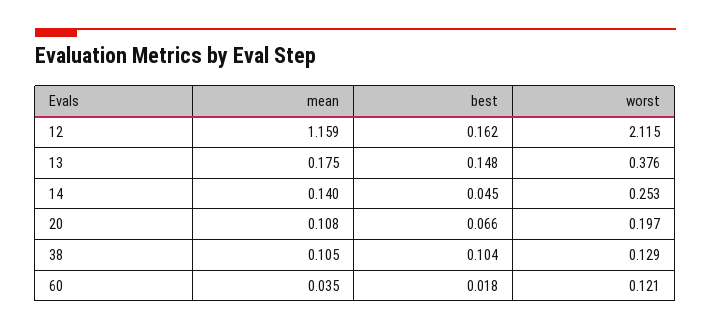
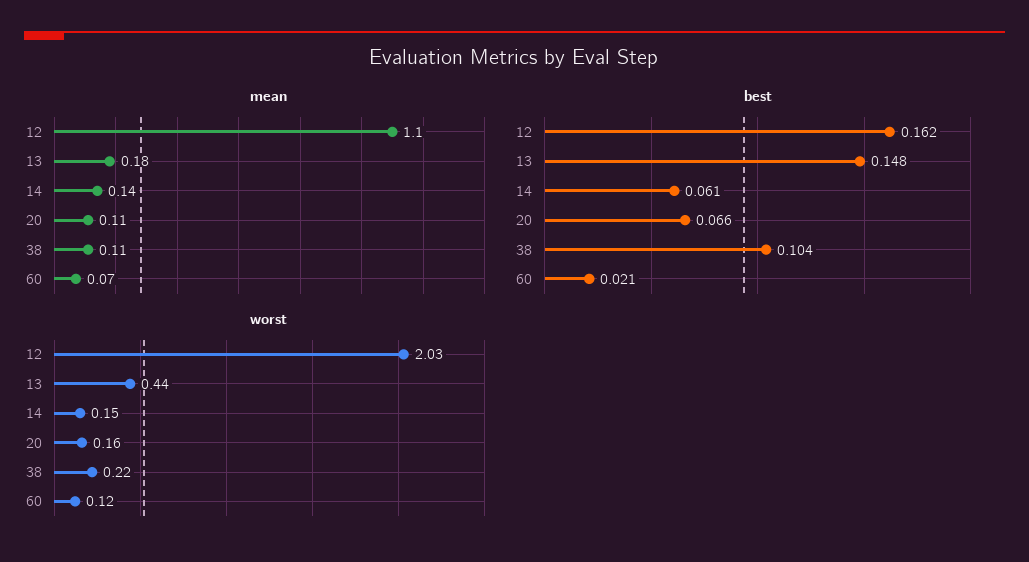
  {
    "mean": {
-     "12": 1.159,
+     "12": 1.1,
      "13": 0.175,
      "14": 0.14,
      "20": 0.108,
      "38": 0.105,
-     "60": 0.035
+     "60": 0.07
    },
    "best": {
      "12": 0.162,
      "13": 0.148,
-     "14": 0.045,
+     "14": 0.061,
      "20": 0.066,
      "38": 0.104,
-     "60": 0.018
+     "60": 0.021
    },
    "worst": {
-     "12": 2.115,
+     "12": 2.03,
-     "13": 0.376,
+     "13": 0.44,
-     "14": 0.253,
+     "14": 0.15,
-     "20": 0.197,
+     "20": 0.16,
-     "38": 0.129,
+     "38": 0.22,
      "60": 0.121
    }
  }

